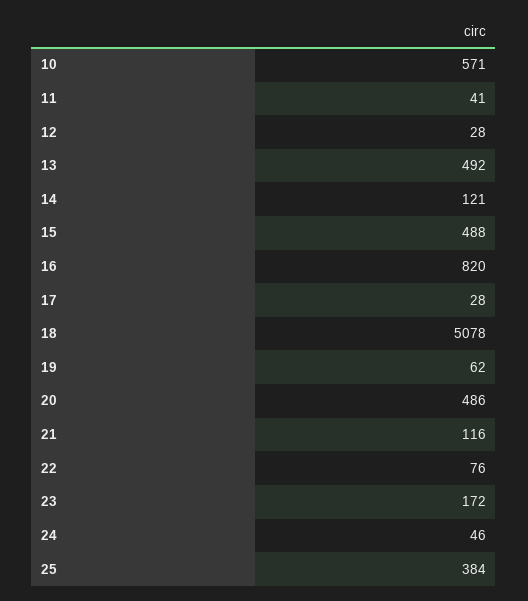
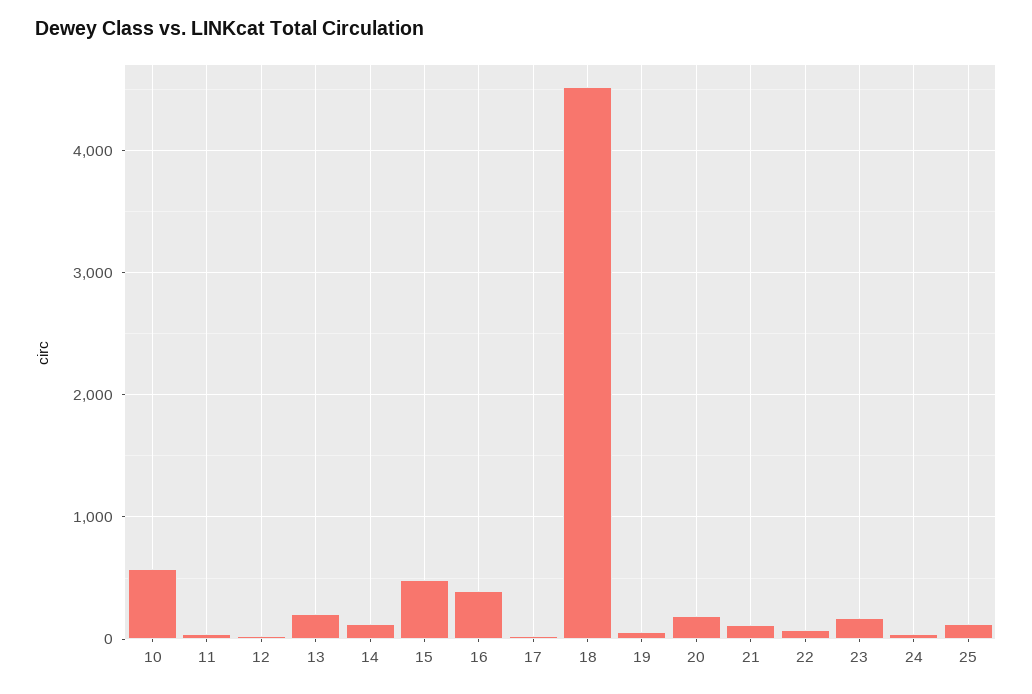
  {
    "10": 571,
    "11": 41,
    "12": 28,
-   "13": 492,
+   "13": 200,
    "14": 121,
    "15": 488,
-   "16": 820,
+   "16": 400,
    "17": 28,
-   "18": 5078,
+   "18": 4500,
    "19": 62,
-   "20": 486,
+   "20": 200,
    "21": 116,
    "22": 76,
    "23": 172,
    "24": 46,
-   "25": 384
+   "25": 100
  }

